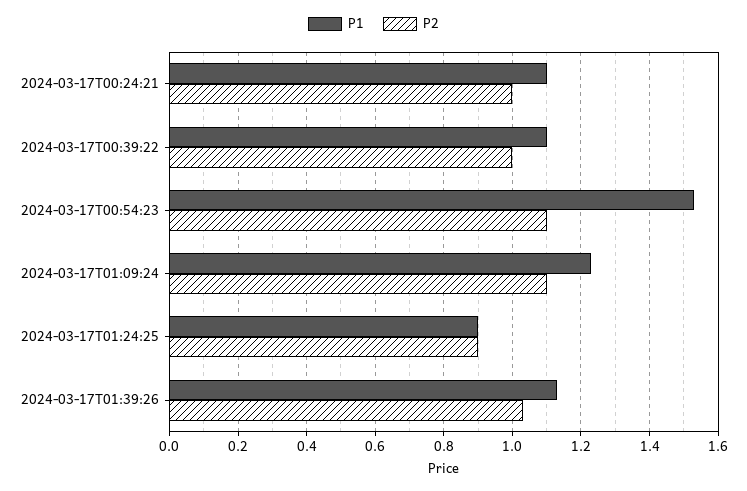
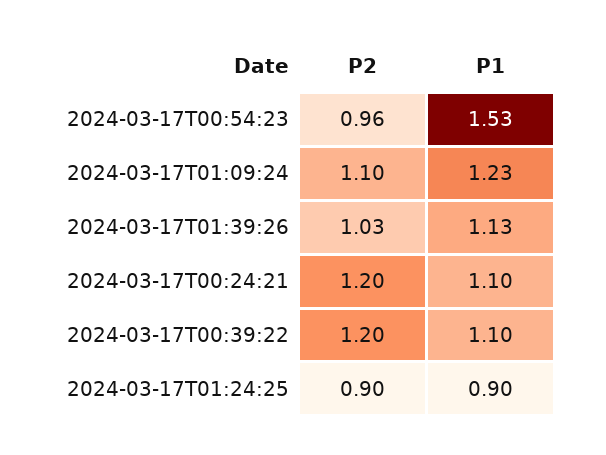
  {
    "P1": {
      "2024-03-17T00:24:21": 1.1,
      "2024-03-17T00:39:22": 1.1,
      "2024-03-17T00:54:23": 1.53,
      "2024-03-17T01:09:24": 1.23,
      "2024-03-17T01:24:25": 0.9,
      "2024-03-17T01:39:26": 1.13
    },
    "P2": {
-     "2024-03-17T00:24:21": 1,
+     "2024-03-17T00:24:21": 1.2,
-     "2024-03-17T00:39:22": 1,
+     "2024-03-17T00:39:22": 1.2,
-     "2024-03-17T00:54:23": 1.1,
+     "2024-03-17T00:54:23": 0.96,
      "2024-03-17T01:09:24": 1.1,
      "2024-03-17T01:24:25": 0.9,
      "2024-03-17T01:39:26": 1.03
    }
  }

